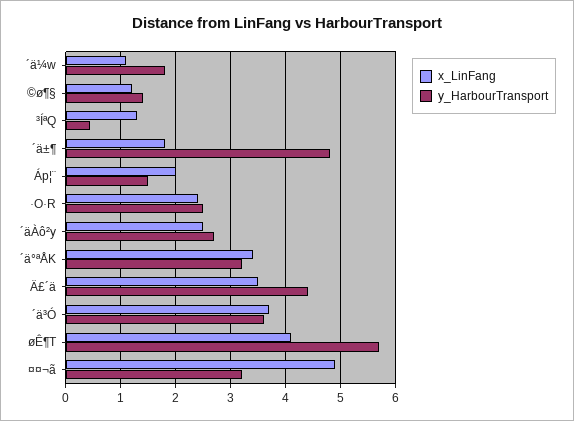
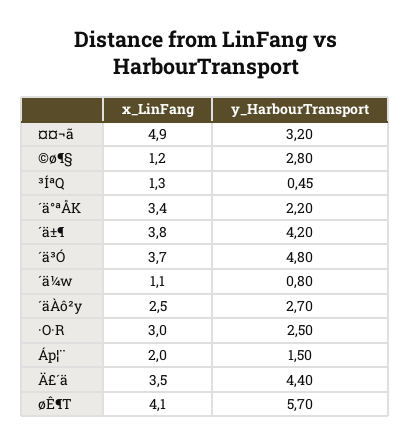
  {
    "x_LinFang": {
      "´ä¼w": 1.1,
      "©ø¶§": 1.2,
      "³ÍªQ": 1.3,
-     "´ä±¶": 1.8,
+     "´ä±¶": 3.8,
      "Áp¦¨": 2,
-     "·O·R": 2.4,
+     "·O·R": 3,
      "´äÀô²y": 2.5,
      "´ä°ªÅK": 3.4,
      "Ä£´ä": 3.5,
      "´ä³Ó": 3.7,
      "øÊ¶T": 4.1,
      "¤¤¬ã": 4.9
    },
    "y_HarbourTransport": {
-     "´ä¼w": 1.8,
+     "´ä¼w": 0.8,
-     "©ø¶§": 1.4,
+     "©ø¶§": 2.8,
      "³ÍªQ": 0.45,
-     "´ä±¶": 4.8,
+     "´ä±¶": 4.2,
      "Áp¦¨": 1.5,
      "·O·R": 2.5,
      "´äÀô²y": 2.7,
-     "´ä°ªÅK": 3.2,
+     "´ä°ªÅK": 2.2,
      "Ä£´ä": 4.4,
-     "´ä³Ó": 3.6,
+     "´ä³Ó": 4.8,
      "øÊ¶T": 5.7,
      "¤¤¬ã": 3.2
    }
  }

